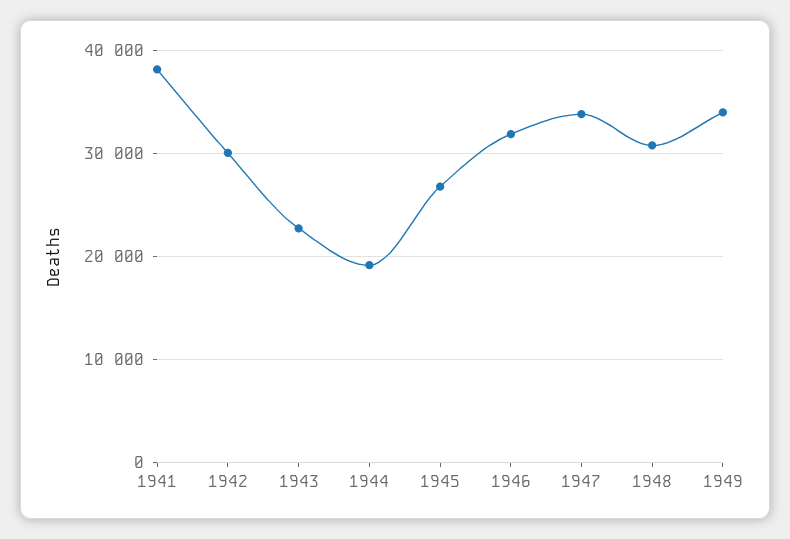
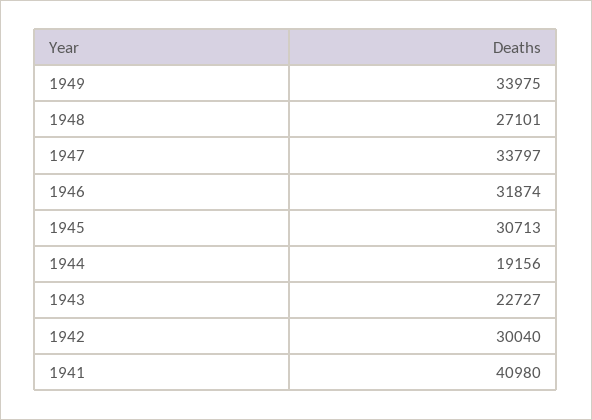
  {
-   "1941": 38000,
+   "1941": 40980,
    "1942": 30040,
    "1943": 22727,
    "1944": 19156,
-   "1945": 27000,
+   "1945": 30713,
    "1946": 31874,
    "1947": 33797,
-   "1948": 31000,
+   "1948": 27101,
    "1949": 33975
  }

